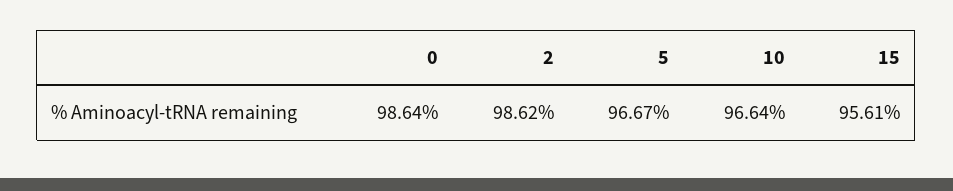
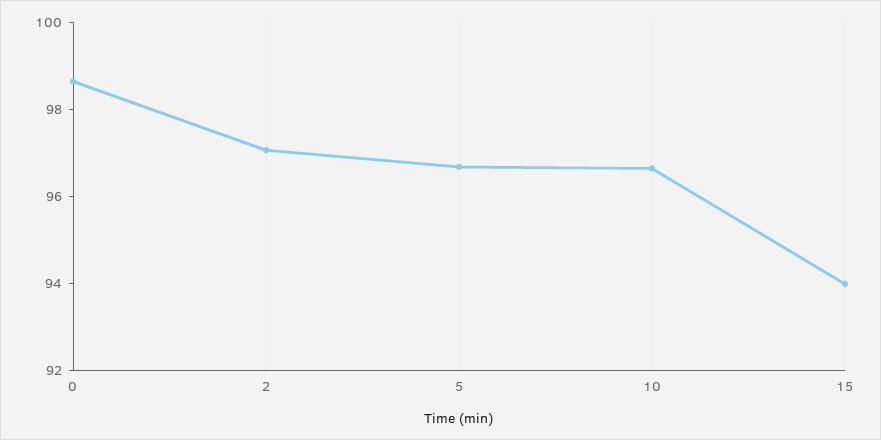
  {
    "0": 98.64,
-   "2": 98.62,
+   "2": 97,
    "5": 96.67,
    "10": 96.64,
-   "15": 95.61
+   "15": 94
  }

